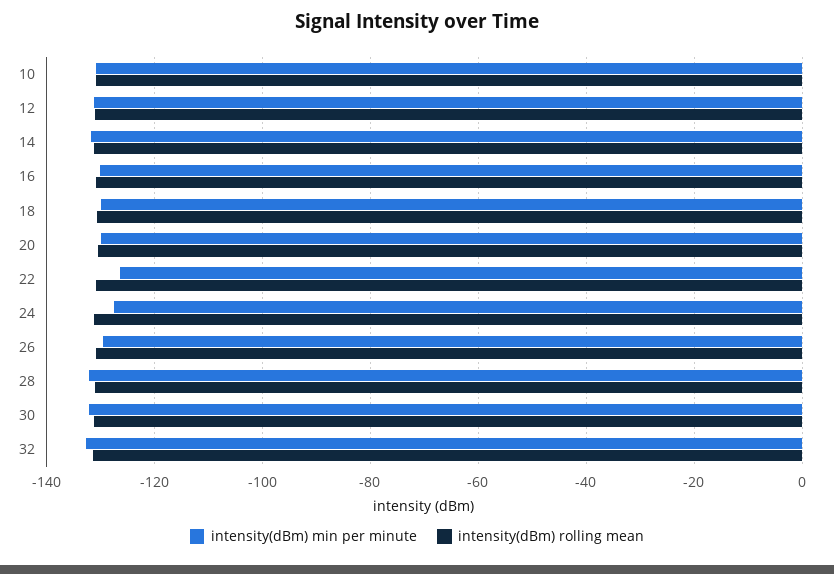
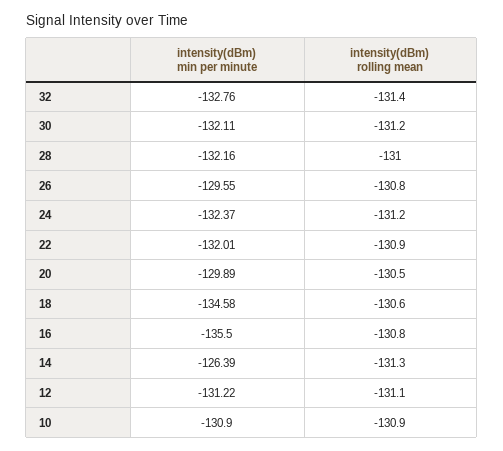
  {
    "intensity(dBm) min per minute": {
      "10": -130.9,
      "12": -131.22,
-     "14": -132,
+     "14": -126.39,
-     "16": -130,
+     "16": -135.5,
-     "18": -130,
+     "18": -134.58,
      "20": -129.89,
-     "22": -126,
+     "22": -132.01,
-     "24": -128,
+     "24": -132.37,
      "26": -129.55,
      "28": -132.16,
      "30": -132.11,
      "32": -132.76
    },
    "intensity(dBm) rolling mean": {
      "10": -130.9,
      "12": -131.1,
      "14": -131.3,
      "16": -130.8,
      "18": -130.6,
      "20": -130.5,
      "22": -130.9,
      "24": -131.2,
      "26": -130.8,
      "28": -131,
      "30": -131.2,
      "32": -131.4
    }
  }

